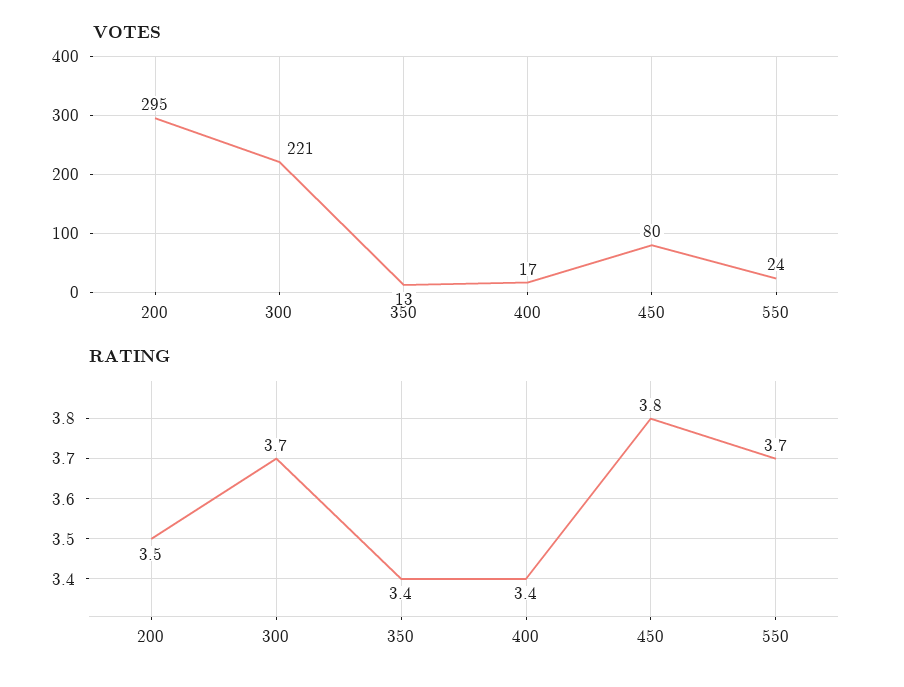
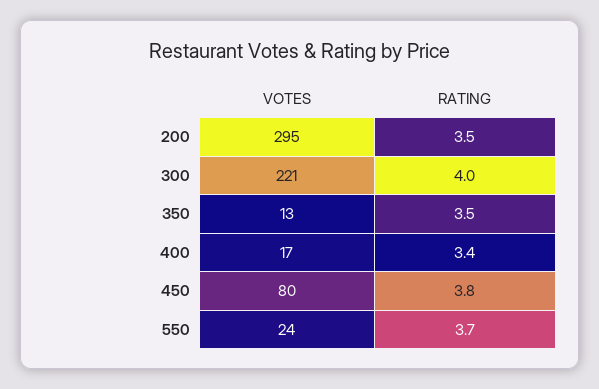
  {
    "VOTES": {
      "200": 295,
      "300": 221,
      "350": 13,
      "400": 17,
      "450": 80,
      "550": 24
    },
    "RATING": {
      "200": 3.5,
-     "300": 3.7,
+     "300": 4,
-     "350": 3.4,
+     "350": 3.5,
      "400": 3.4,
      "450": 3.8,
      "550": 3.7
    }
  }

